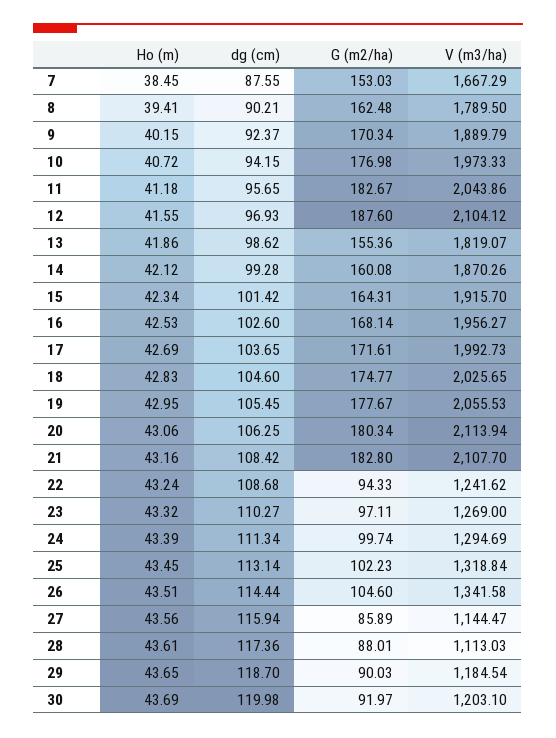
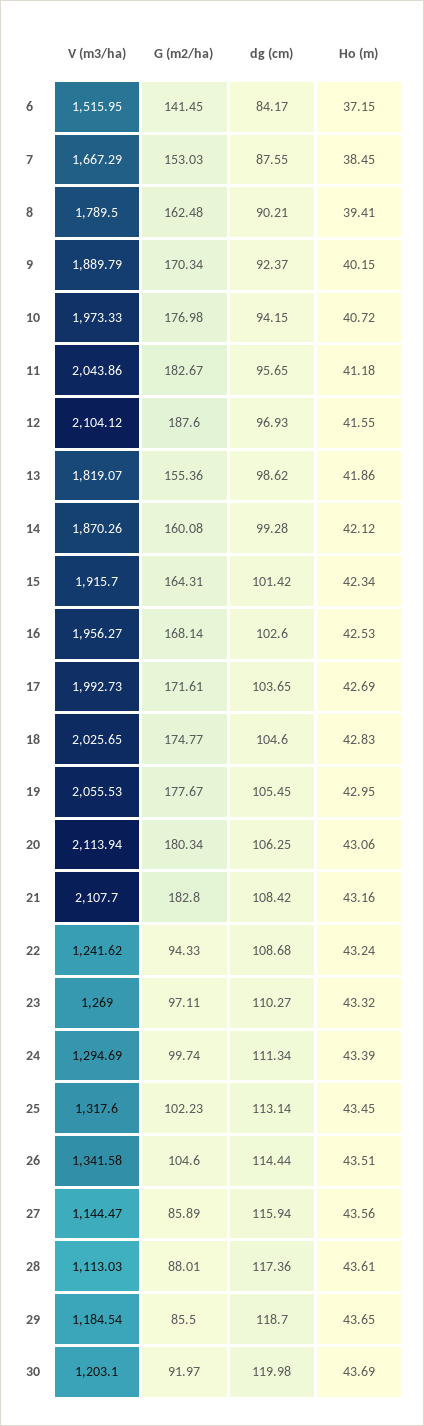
  {
    "Ho (m)": {
      "7": 38.45,
      "8": 39.41,
      "9": 40.15,
      "10": 40.72,
      "11": 41.18,
      "12": 41.55,
      "13": 41.86,
      "14": 42.12,
      "15": 42.34,
      "16": 42.53,
      "17": 42.69,
      "18": 42.83,
      "19": 42.95,
      "20": 43.06,
      "21": 43.16,
      "22": 43.24,
      "23": 43.32,
      "24": 43.39,
      "25": 43.45,
      "26": 43.51,
      "27": 43.56,
      "28": 43.61,
      "29": 43.65,
-     "30": 43.69
+     "30": 43.69,
+     "6": 37.15
    },
    "dg (cm)": {
      "7": 87.55,
      "8": 90.21,
      "9": 92.37,
      "10": 94.15,
      "11": 95.65,
      "12": 96.93,
      "13": 98.62,
      "14": 99.28,
      "15": 101.42,
      "16": 102.6,
      "17": 103.65,
      "18": 104.6,
      "19": 105.45,
      "20": 106.25,
      "21": 108.42,
      "22": 108.68,
      "23": 110.27,
      "24": 111.34,
      "25": 113.14,
      "26": 114.44,
      "27": 115.94,
      "28": 117.36,
      "29": 118.7,
-     "30": 119.98
+     "30": 119.98,
+     "6": 84.17
    },
    "G (m2/ha)": {
      "7": 153.03,
      "8": 162.48,
      "9": 170.34,
      "10": 176.98,
      "11": 182.67,
      "12": 187.6,
      "13": 155.36,
      "14": 160.08,
      "15": 164.31,
      "16": 168.14,
      "17": 171.61,
      "18": 174.77,
      "19": 177.67,
      "20": 180.34,
      "21": 182.8,
      "22": 94.33,
      "23": 97.11,
      "24": 99.74,
      "25": 102.23,
      "26": 104.6,
      "27": 85.89,
      "28": 88.01,
-     "29": 90.03,
+     "29": 85.5,
-     "30": 91.97
+     "30": 91.97,
+     "6": 141.45
    },
    "V (m3/ha)": {
      "7": 1667.29,
      "8": 1789.5,
      "9": 1889.79,
      "10": 1973.33,
      "11": 2043.86,
      "12": 2104.12,
      "13": 1819.07,
      "14": 1870.26,
      "15": 1915.7,
      "16": 1956.27,
      "17": 1992.73,
      "18": 2025.65,
      "19": 2055.53,
      "20": 2113.94,
      "21": 2107.7,
      "22": 1241.62,
      "23": 1269,
      "24": 1294.69,
-     "25": 1318.84,
+     "25": 1317.6,
      "26": 1341.58,
      "27": 1144.47,
      "28": 1113.03,
      "29": 1184.54,
-     "30": 1203.1
+     "30": 1203.1,
+     "6": 1515.95
    }
  }

